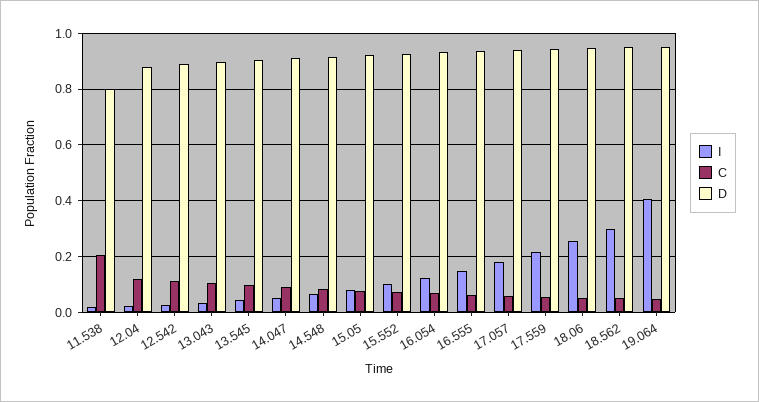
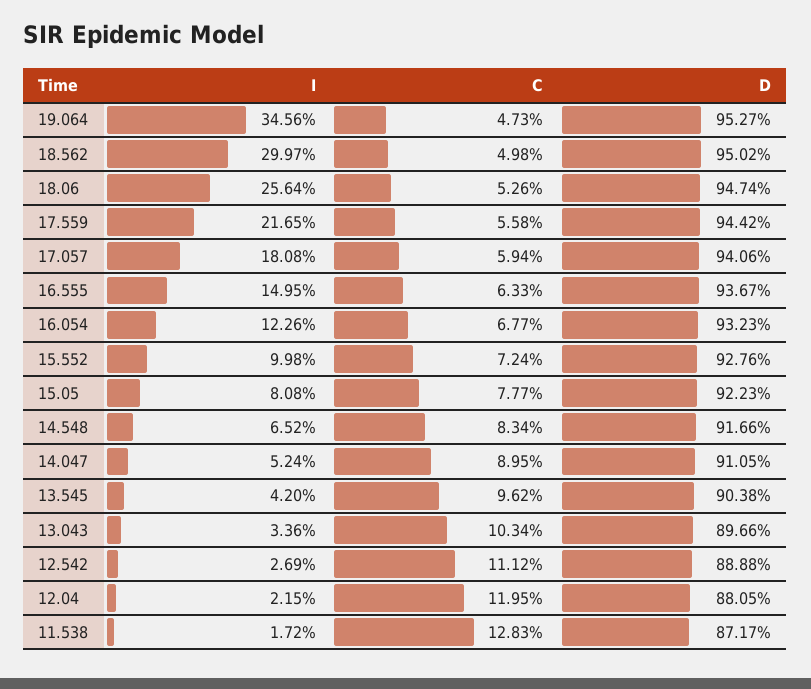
  {
    "I": {
      "11.538": 0.0172,
      "12.04": 0.0215,
      "12.542": 0.0269,
      "13.043": 0.0336,
      "13.545": 0.042,
      "14.047": 0.0524,
      "14.548": 0.0652,
      "15.05": 0.0808,
      "15.552": 0.0998,
      "16.054": 0.1226,
      "16.555": 0.1495,
      "17.057": 0.1808,
      "17.559": 0.2165,
      "18.06": 0.2564,
      "18.562": 0.2997,
-     "19.064": 0.4
+     "19.064": 0.3456
    },
    "C": {
-     "11.538": 0.2,
+     "11.538": 0.1283,
      "12.04": 0.1195,
      "12.542": 0.1112,
      "13.043": 0.1034,
      "13.545": 0.0962,
      "14.047": 0.0895,
      "14.548": 0.0834,
      "15.05": 0.0777,
      "15.552": 0.0724,
      "16.054": 0.0677,
      "16.555": 0.0633,
      "17.057": 0.0594,
      "17.559": 0.0558,
      "18.06": 0.0526,
      "18.562": 0.0498,
      "19.064": 0.0473
    },
    "D": {
-     "11.538": 0.8,
+     "11.538": 0.8717,
      "12.04": 0.8805,
      "12.542": 0.8888,
      "13.043": 0.8966,
      "13.545": 0.9038,
      "14.047": 0.9105,
      "14.548": 0.9166,
      "15.05": 0.9223,
      "15.552": 0.9276,
      "16.054": 0.9323,
      "16.555": 0.9367,
      "17.057": 0.9406,
      "17.559": 0.9442,
      "18.06": 0.9474,
      "18.562": 0.9502,
      "19.064": 0.9527
    }
  }

